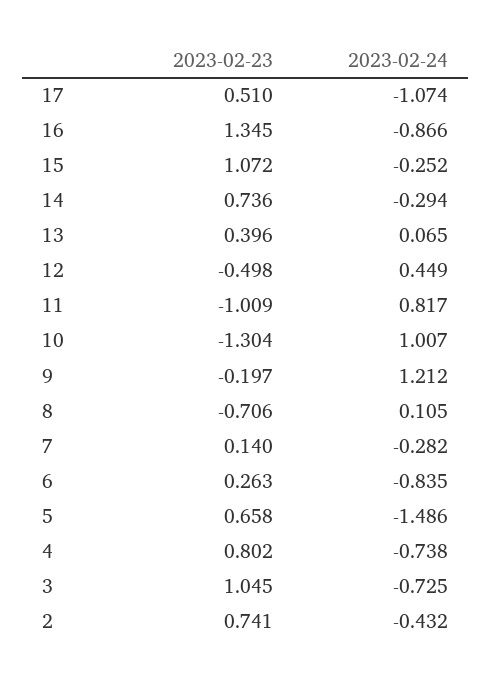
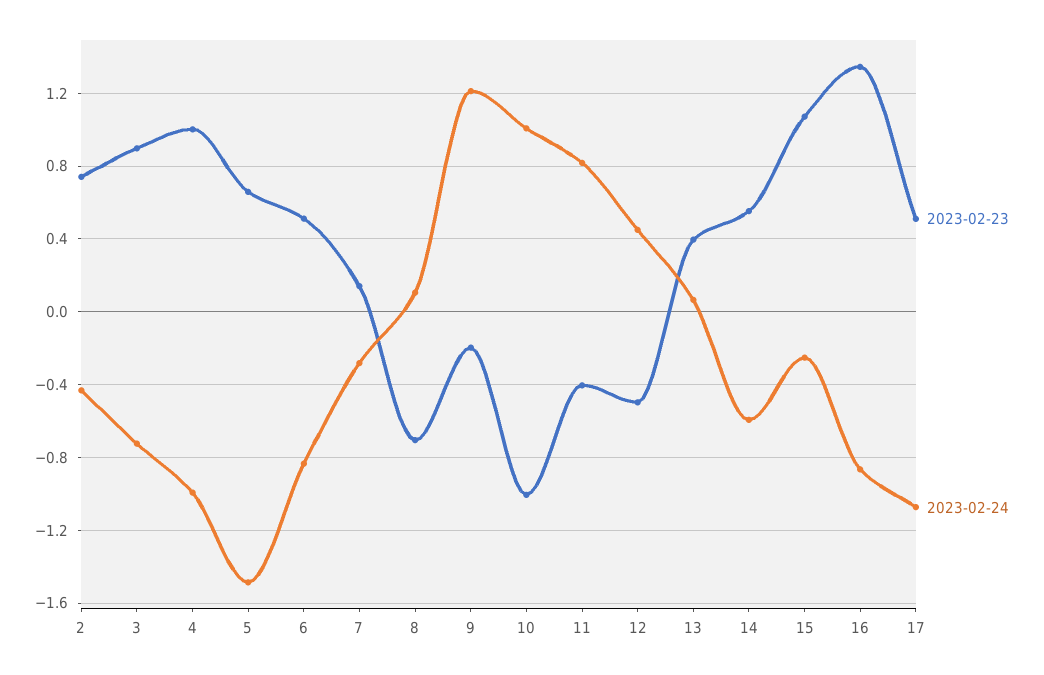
  {
    "2023-02-23": {
      "17": 0.51,
      "16": 1.345,
      "15": 1.072,
-     "14": 0.736,
+     "14": 0.55,
      "13": 0.396,
      "12": -0.498,
-     "11": -1.009,
+     "11": -0.4,
-     "10": -1.304,
+     "10": -1,
      "9": -0.197,
      "8": -0.706,
      "7": 0.14,
-     "6": 0.263,
+     "6": 0.5,
      "5": 0.658,
-     "4": 0.802,
+     "4": 1,
-     "3": 1.045,
+     "3": 0.9,
      "2": 0.741
    },
    "2023-02-24": {
      "17": -1.074,
      "16": -0.866,
      "15": -0.252,
-     "14": -0.294,
+     "14": -0.6,
      "13": 0.065,
      "12": 0.449,
      "11": 0.817,
      "10": 1.007,
      "9": 1.212,
      "8": 0.105,
      "7": -0.282,
      "6": -0.835,
      "5": -1.486,
-     "4": -0.738,
+     "4": -1,
      "3": -0.725,
      "2": -0.432
    }
  }

